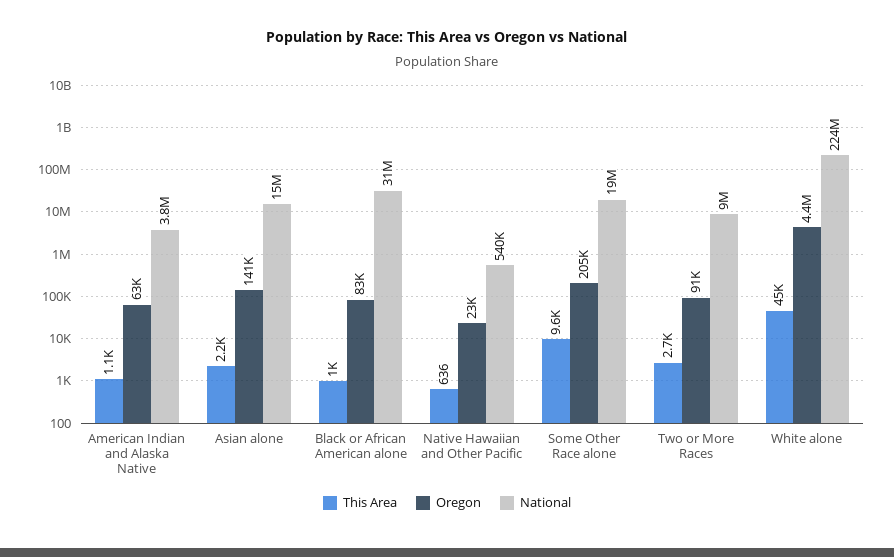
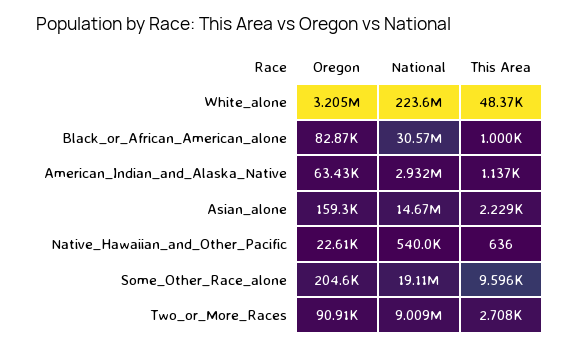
  {
    "This Area": {
      "American Indian and Alaska Native": 1137,
      "Asian alone": 2229,
      "Black or African American alone": 1000,
      "Native Hawaiian and Other Pacific": 636,
      "Some Other Race alone": 9596,
      "Two or More Races": 2708,
-     "White alone": 45000
+     "White alone": 48370
    },
    "Oregon": {
      "American Indian and Alaska Native": 63430,
-     "Asian alone": 141000,
+     "Asian alone": 159300,
      "Black or African American alone": 82870,
      "Native Hawaiian and Other Pacific": 22610,
      "Some Other Race alone": 204600,
      "Two or More Races": 90910,
-     "White alone": 4400000
+     "White alone": 3205000
    },
    "National": {
-     "American Indian and Alaska Native": 3800000,
+     "American Indian and Alaska Native": 2932000,
      "Asian alone": 14670000,
      "Black or African American alone": 30570000,
      "Native Hawaiian and Other Pacific": 540000,
      "Some Other Race alone": 19110000,
      "Two or More Races": 9009000,
      "White alone": 223600000
    }
  }

